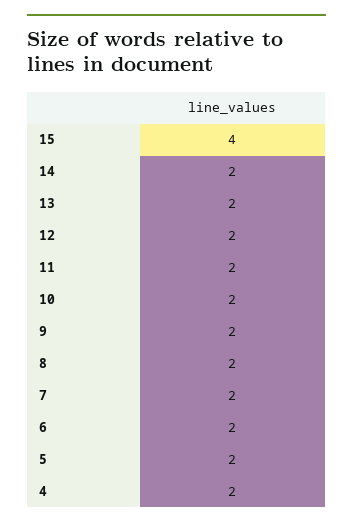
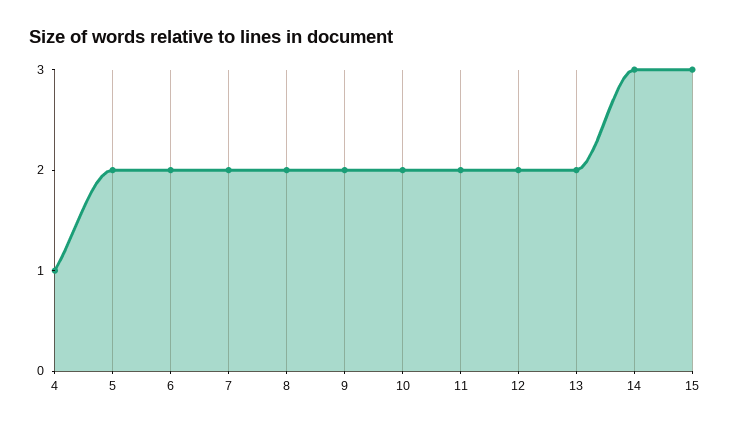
  {
-   "15": 4,
+   "15": 3,
-   "14": 2,
+   "14": 3,
    "13": 2,
    "12": 2,
    "11": 2,
    "10": 2,
    "9": 2,
    "8": 2,
    "7": 2,
    "6": 2,
    "5": 2,
-   "4": 2
+   "4": 1
  }

